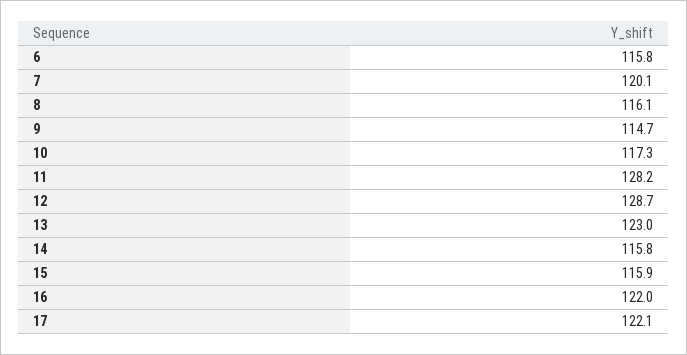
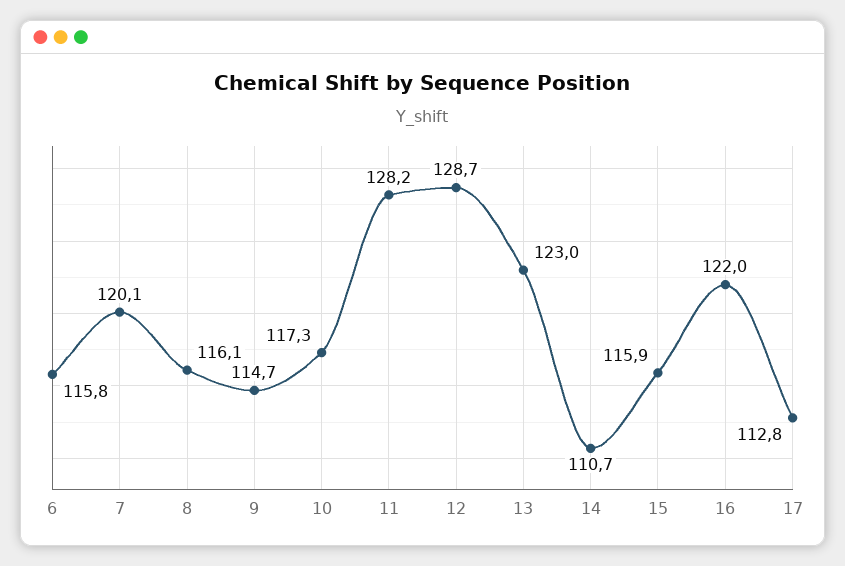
  {
    "6": 115.8,
    "7": 120.1,
    "8": 116.1,
    "9": 114.7,
    "10": 117.3,
    "11": 128.2,
    "12": 128.7,
    "13": 123,
-   "14": 115.8,
+   "14": 110.7,
    "15": 115.9,
    "16": 122,
-   "17": 122.1
+   "17": 112.8
  }

